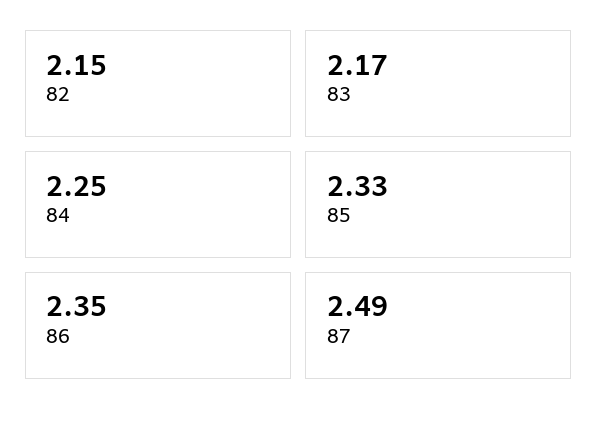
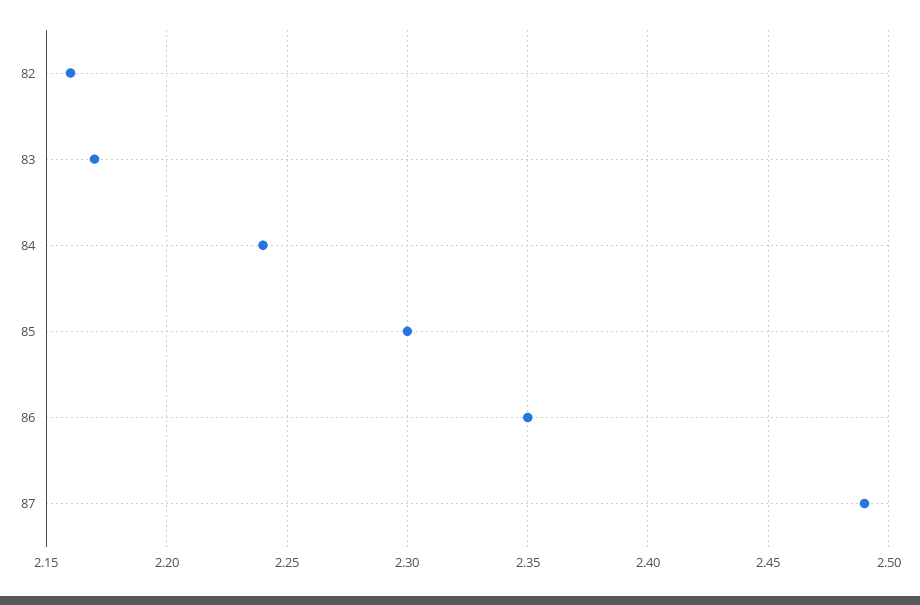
  {
-   "82": 2.15,
+   "82": 2.16,
    "83": 2.17,
-   "84": 2.25,
+   "84": 2.24,
-   "85": 2.33,
+   "85": 2.3,
    "86": 2.35,
    "87": 2.49
  }

